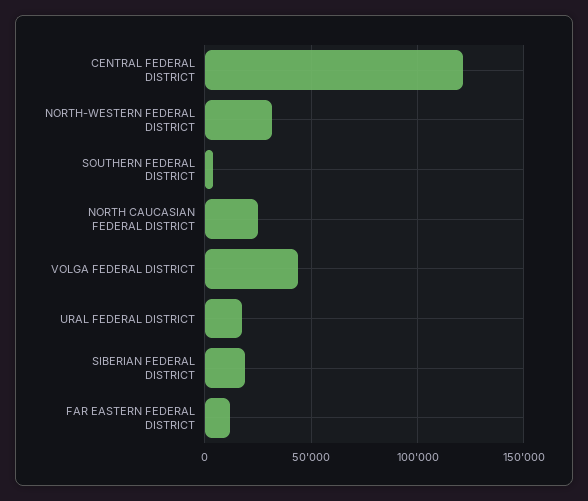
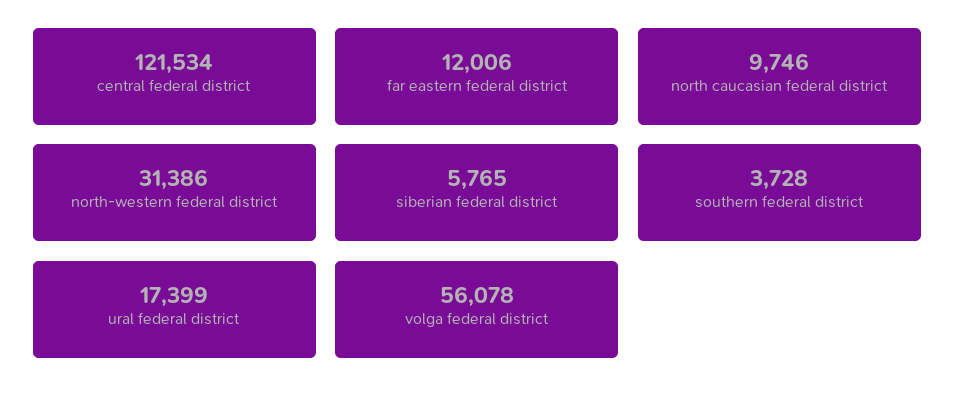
  {
    "CENTRAL FEDERAL DISTRICT": 121534,
    "NORTH-WESTERN FEDERAL DISTRICT": 31386,
    "SOUTHERN FEDERAL DISTRICT": 3728,
-   "NORTH CAUCASIAN FEDERAL DISTRICT": 25000,
+   "NORTH CAUCASIAN FEDERAL DISTRICT": 9746,
-   "VOLGA FEDERAL DISTRICT": 45000,
+   "VOLGA FEDERAL DISTRICT": 56078,
    "URAL FEDERAL DISTRICT": 17399,
-   "SIBERIAN FEDERAL DISTRICT": 20000,
+   "SIBERIAN FEDERAL DISTRICT": 5765,
    "FAR EASTERN FEDERAL DISTRICT": 12006
  }

